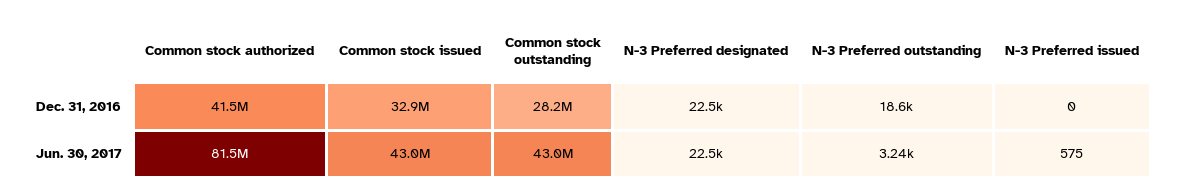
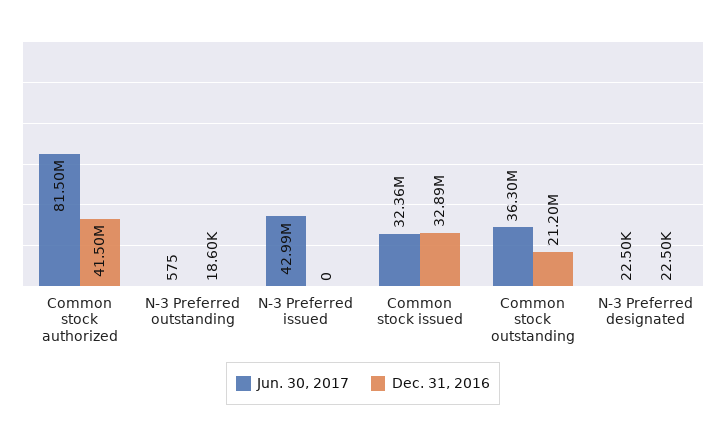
  {
    "Dec. 31, 2016": {
      "Common stock authorized": 41500000,
      "Common stock issued": 32890000,
-     "Common stock outstanding": 28200000,
+     "Common stock outstanding": 21200000,
      "N-3 Preferred designated": 22500,
      "N-3 Preferred outstanding": 18600,
      "N-3 Preferred issued": 0
    },
    "Jun. 30, 2017": {
      "Common stock authorized": 81500000,
-     "Common stock issued": 43000000,
+     "Common stock issued": 32360000,
-     "Common stock outstanding": 43000000,
+     "Common stock outstanding": 36300000,
      "N-3 Preferred designated": 22500,
-     "N-3 Preferred outstanding": 3240,
+     "N-3 Preferred outstanding": 575,
-     "N-3 Preferred issued": 575
+     "N-3 Preferred issued": 42990000
    }
  }

